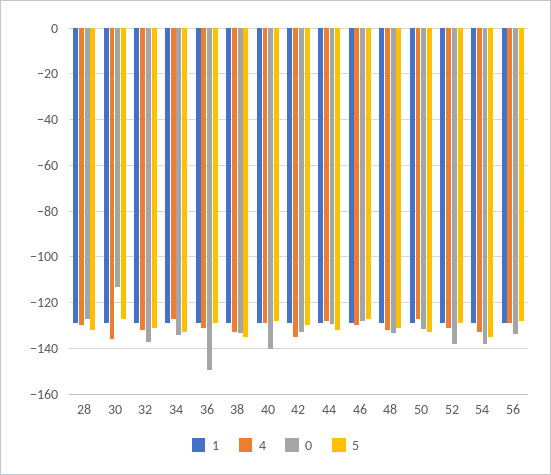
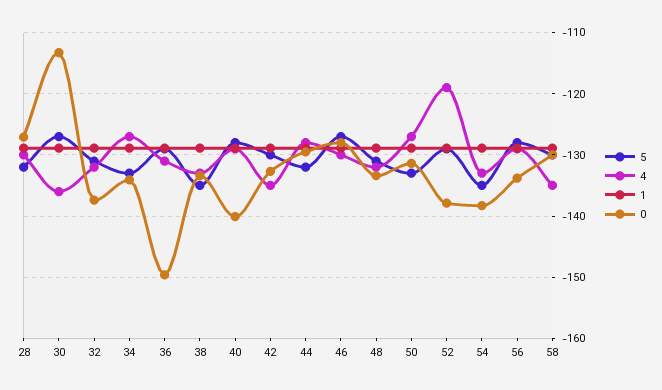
  {
    "1": {
      "28": -129,
      "30": -129,
      "32": -129,
      "34": -129,
      "36": -129,
      "38": -129,
      "40": -129,
      "42": -129,
      "44": -129,
      "46": -129,
      "48": -129,
      "50": -129,
      "52": -129,
      "54": -129,
-     "56": -129
+     "56": -129,
+     "58": -129
    },
    "4": {
      "28": -130,
      "30": -136,
      "32": -132,
      "34": -127,
      "36": -131,
      "38": -133,
      "40": -129,
      "42": -135,
      "44": -128,
      "46": -130,
      "48": -132,
      "50": -127,
-     "52": -130,
+     "52": -119,
      "54": -133,
-     "56": -129
+     "56": -129,
+     "58": -135
    },
    "0": {
      "28": -127,
      "30": -113,
      "32": -137,
      "34": -134,
      "36": -150,
      "38": -133,
      "40": -140,
      "42": -133,
      "44": -130,
      "46": -128,
      "48": -133,
      "50": -131,
      "52": -138,
      "54": -138,
-     "56": -134
+     "56": -134,
+     "58": -130
    },
    "5": {
      "28": -132,
      "30": -127,
      "32": -131,
      "34": -133,
      "36": -129,
      "38": -135,
      "40": -128,
      "42": -130,
      "44": -132,
      "46": -127,
      "48": -131,
      "50": -133,
      "52": -129,
      "54": -135,
-     "56": -128
+     "56": -128,
+     "58": -130
    }
  }

